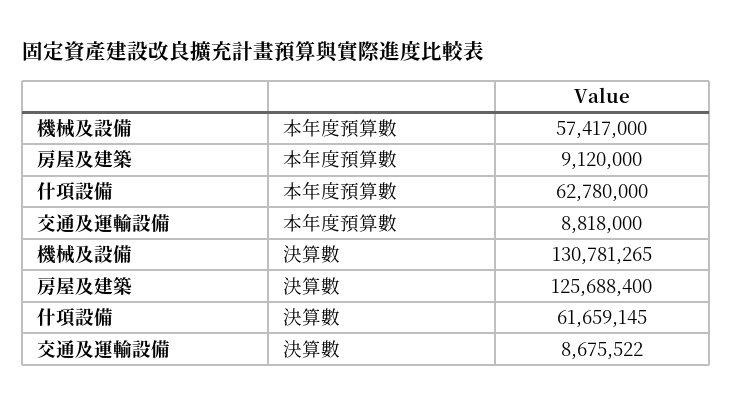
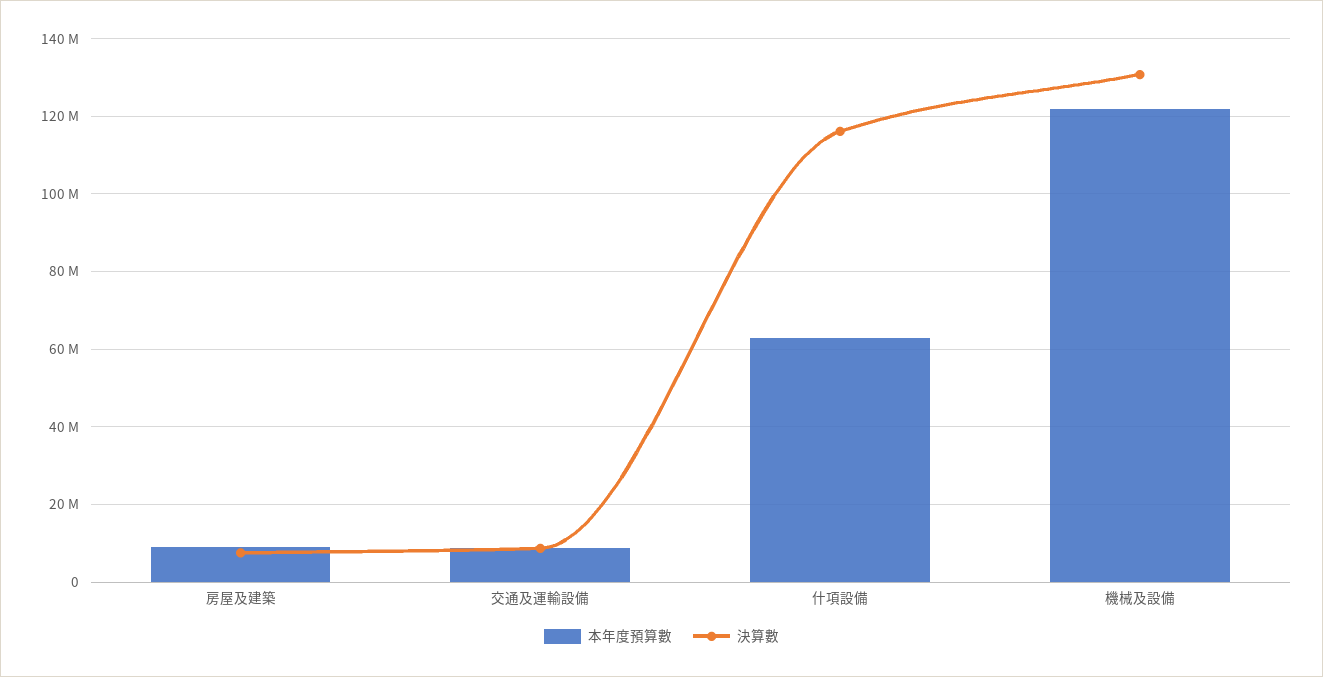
  {
    "本年度預算數": {
-     "機械及設備": 57417000,
+     "機械及設備": 122000000,
      "房屋及建築": 9120000,
      "什項設備": 62780000,
      "交通及運輸設備": 8818000
    },
    "決算數": {
      "機械及設備": 130781265,
-     "房屋及建築": 125688400,
+     "房屋及建築": 8000000,
-     "什項設備": 61659145,
+     "什項設備": 116000000,
      "交通及運輸設備": 8675522
    }
  }

